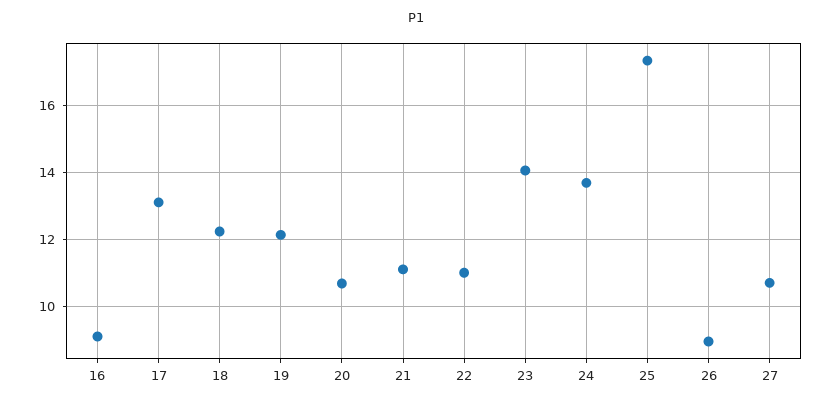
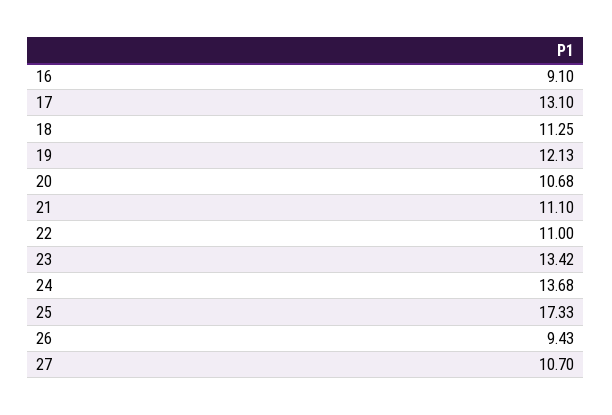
  {
    "16": 9.1,
    "17": 13.1,
-   "18": 12.2,
+   "18": 11.25,
    "19": 12.13,
    "20": 10.68,
    "21": 11.1,
    "22": 11,
-   "23": 14,
+   "23": 13.42,
    "24": 13.68,
    "25": 17.33,
-   "26": 9,
+   "26": 9.43,
    "27": 10.7
  }

